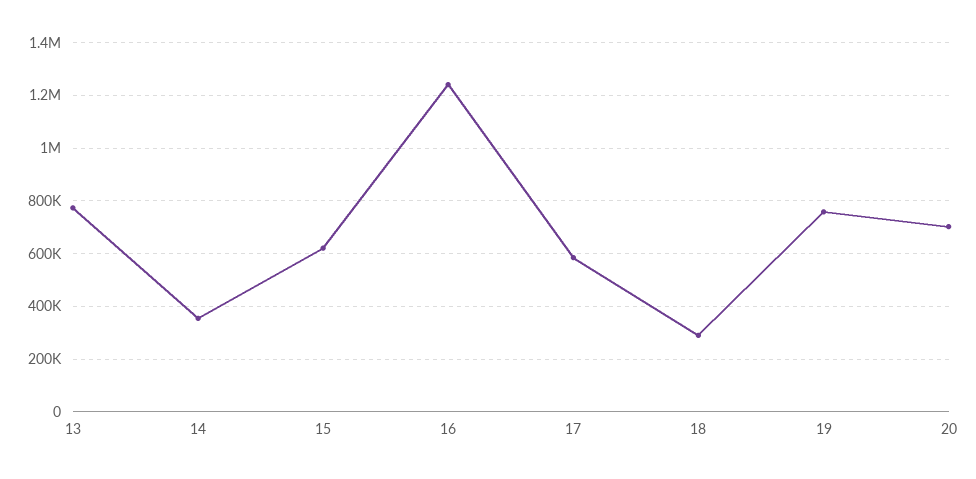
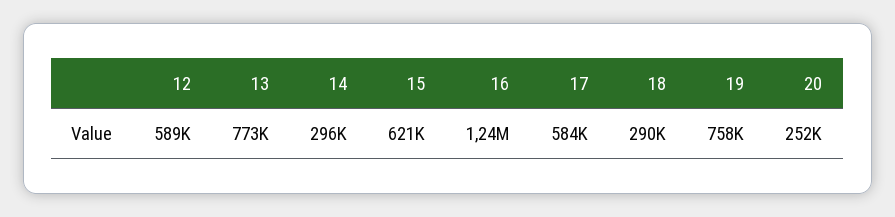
  {
    "13": 773000,
-   "14": 350000,
+   "14": 296000,
    "15": 621000,
    "16": 1240000,
    "17": 584000,
    "18": 290000,
    "19": 758000,
-   "20": 700000
+   "20": 252000,
+   "12": 589000
  }

